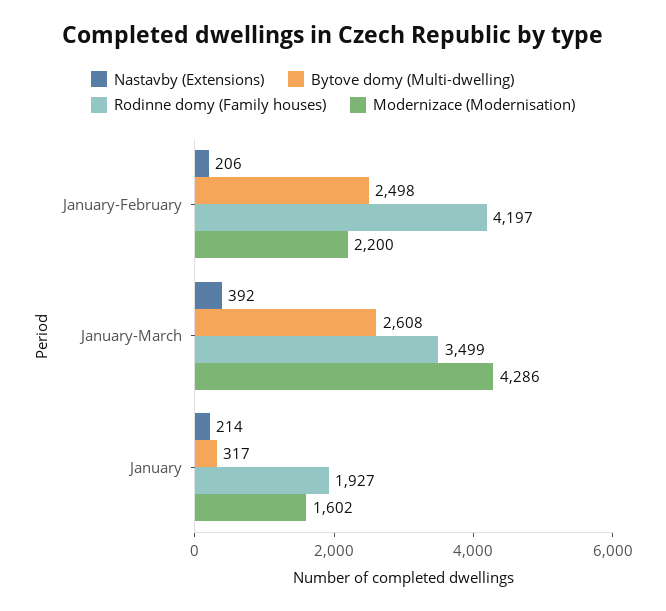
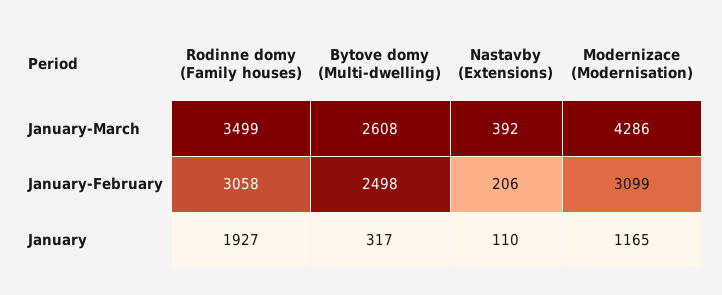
  {
    "Nastavby (Extensions)": {
      "January-February": 206,
      "January-March": 392,
-     "January": 214
+     "January": 110
    },
    "Bytove domy (Multi-dwelling)": {
      "January-February": 2498,
      "January-March": 2608,
      "January": 317
    },
    "Rodinne domy (Family houses)": {
-     "January-February": 4197,
+     "January-February": 3058,
      "January-March": 3499,
      "January": 1927
    },
    "Modernizace (Modernisation)": {
-     "January-February": 2200,
+     "January-February": 3099,
      "January-March": 4286,
-     "January": 1602
+     "January": 1165
    }
  }

